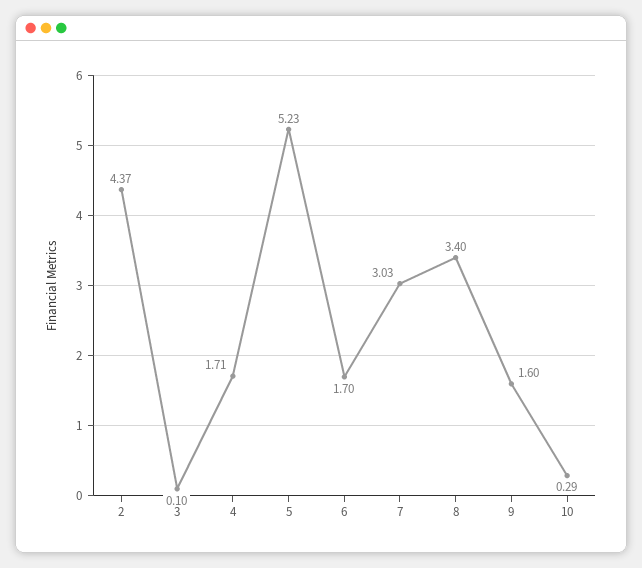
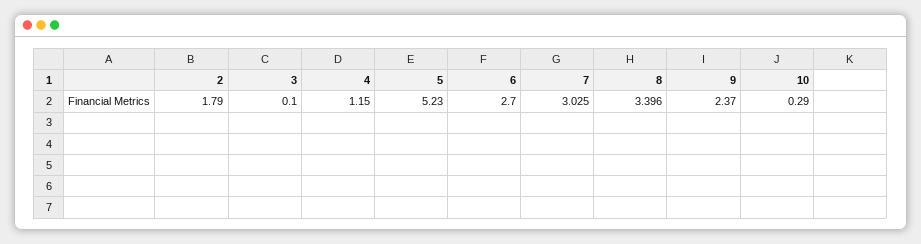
  {
-   "2": 4.37,
+   "2": 1.79,
    "3": 0.1,
-   "4": 1.71,
+   "4": 1.15,
    "5": 5.23,
-   "6": 1.7,
+   "6": 2.7,
    "7": 3.025,
    "8": 3.396,
-   "9": 1.6,
+   "9": 2.37,
    "10": 0.29
  }

